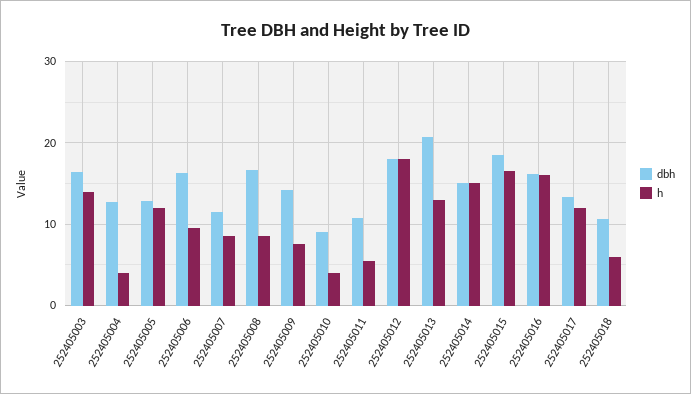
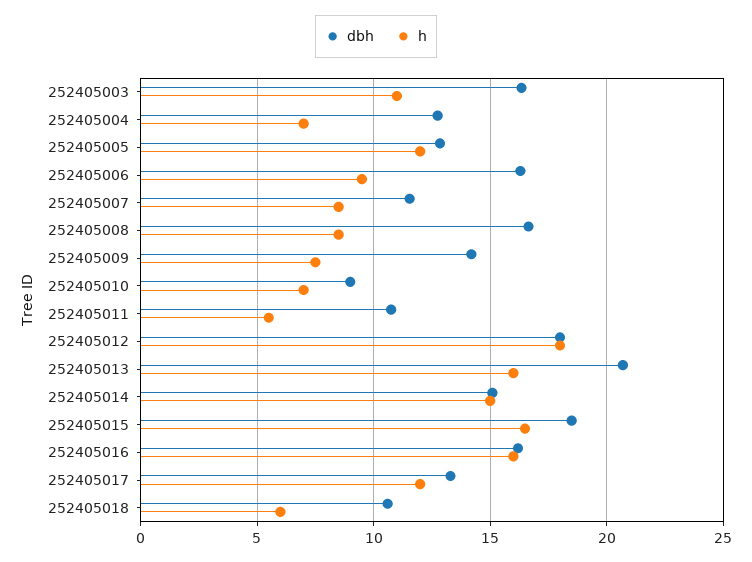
  {
    "dbh": {
      "252405003": 16.5,
      "252405004": 13,
      "252405005": 13,
      "252405006": 16.5,
      "252405007": 11.5,
      "252405008": 16.5,
      "252405009": 14,
      "252405010": 9,
      "252405011": 11,
      "252405012": 18,
      "252405013": 20.5,
      "252405014": 15,
      "252405015": 18.5,
      "252405016": 16,
      "252405017": 13.5,
      "252405018": 10.5
    },
    "h": {
-     "252405003": 14,
+     "252405003": 11,
-     "252405004": 4,
+     "252405004": 7,
      "252405005": 12,
      "252405006": 9.5,
      "252405007": 8.5,
      "252405008": 8.5,
      "252405009": 7.5,
-     "252405010": 4,
+     "252405010": 7,
      "252405011": 5.5,
      "252405012": 18,
-     "252405013": 13,
+     "252405013": 16,
      "252405014": 15,
      "252405015": 16.5,
      "252405016": 16,
      "252405017": 12,
      "252405018": 6
    }
  }

